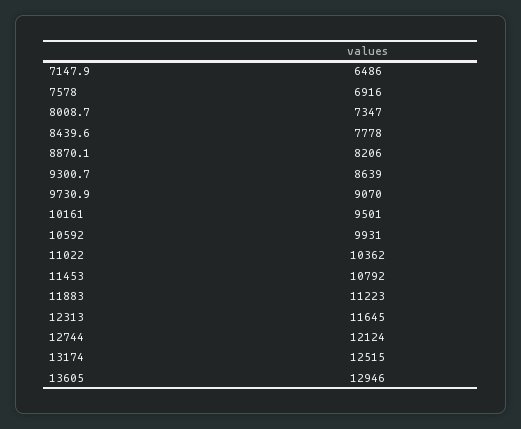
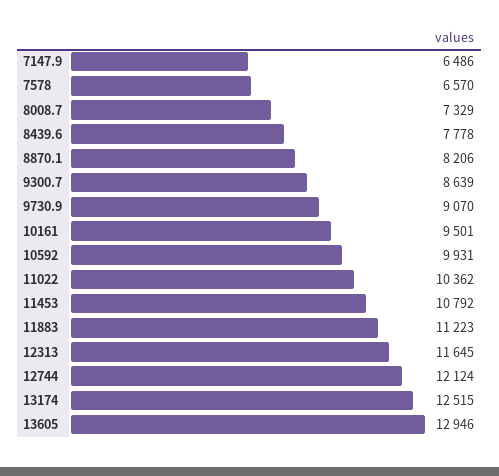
  {
    "7147.9": 6486,
-   "7578": 6916,
+   "7578": 6570,
-   "8008.7": 7347,
+   "8008.7": 7329,
    "8439.6": 7778,
    "8870.1": 8206,
    "9300.7": 8639,
    "9730.9": 9070,
    "10161": 9501,
    "10592": 9931,
    "11022": 10362,
    "11453": 10792,
    "11883": 11223,
    "12313": 11645,
    "12744": 12124,
    "13174": 12515,
    "13605": 12946
  }

